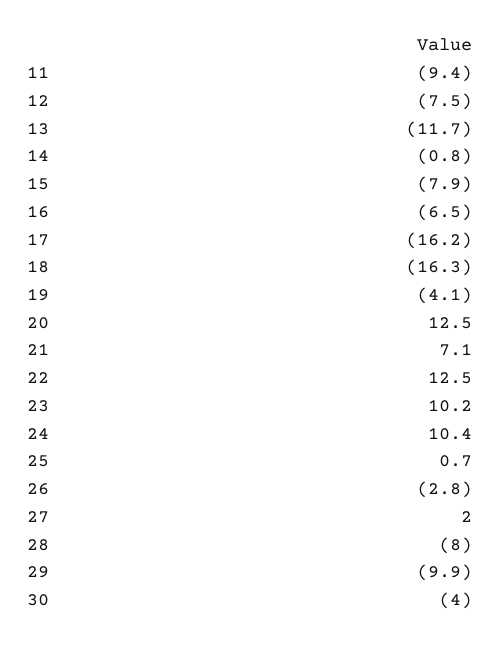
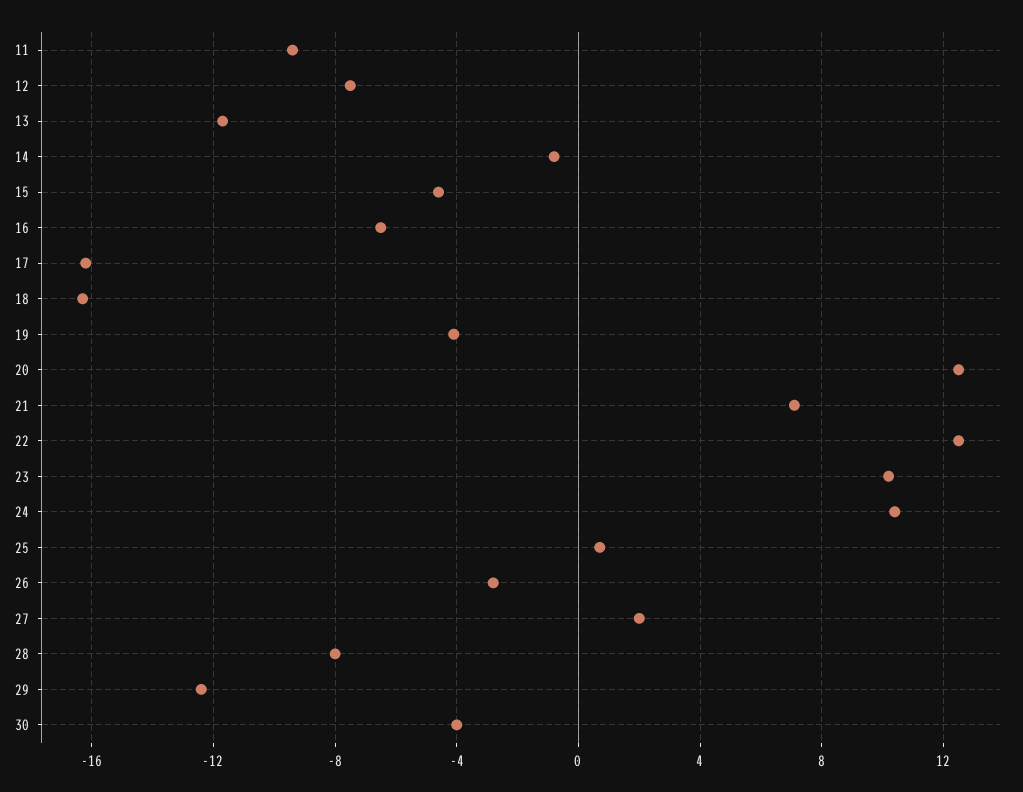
  {
    "11": -9.4,
    "12": -7.5,
    "13": -11.7,
    "14": -0.8,
-   "15": -7.9,
+   "15": -4.5,
    "16": -6.5,
    "17": -16.2,
    "18": -16.3,
    "19": -4.1,
    "20": 12.5,
    "21": 7.1,
    "22": 12.5,
    "23": 10.2,
    "24": 10.4,
    "25": 0.7,
    "26": -2.8,
    "27": 2,
    "28": -8,
-   "29": -9.9,
+   "29": -12.5,
    "30": -4
  }

